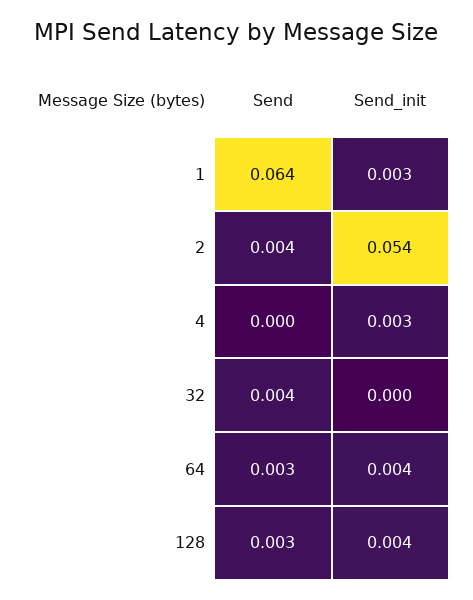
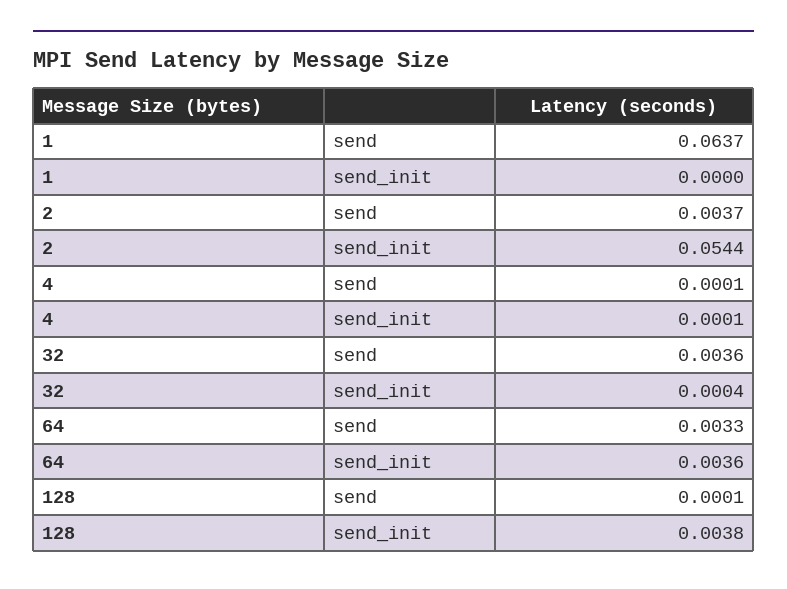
  {
    "Send": {
      "1": 0.0637,
      "2": 0.0037,
      "4": 0.0001,
      "32": 0.0036,
      "64": 0.0033,
-     "128": 0.003
+     "128": 0.0001
    },
    "Send_init": {
-     "1": 0.003,
+     "1": 0,
      "2": 0.0544,
-     "4": 0.003,
+     "4": 0.0001,
      "32": 0.0004,
      "64": 0.0036,
      "128": 0.0038
    }
  }

